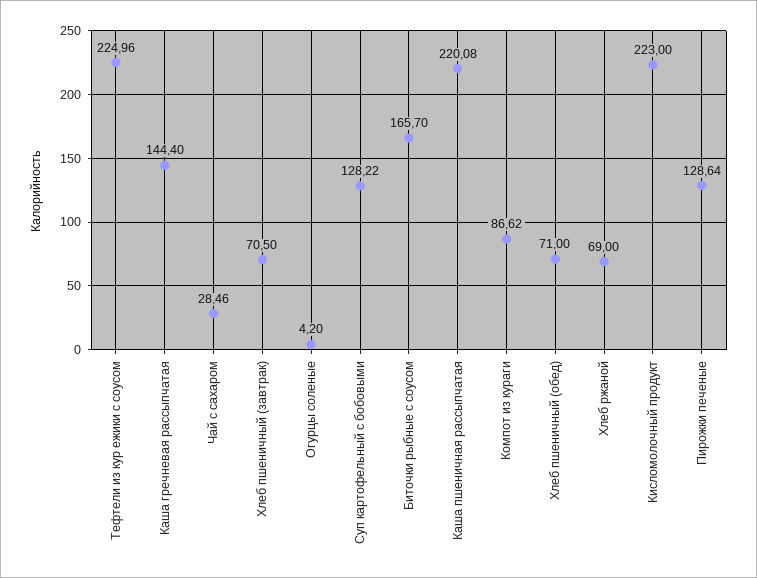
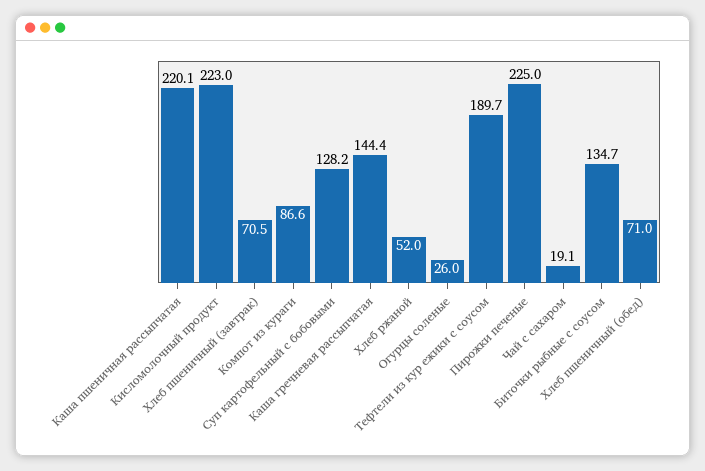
  {
-   "Тефтели из кур ежики с соусом": 224.96,
+   "Тефтели из кур ежики с соусом": 189.7,
    "Каша гречневая рассыпчатая": 144.4,
-   "Чай с сахаром": 28.46,
+   "Чай с сахаром": 19.1,
    "Хлеб пшеничный (завтрак)": 70.5,
-   "Огурцы соленые": 4.2,
+   "Огурцы соленые": 26,
    "Суп картофельный с бобовыми": 128.22,
-   "Биточки рыбные с соусом": 165.7,
+   "Биточки рыбные с соусом": 134.7,
    "Каша пшеничная рассыпчатая": 220.08,
    "Компот из кураги": 86.62,
    "Хлеб пшеничный (обед)": 71,
-   "Хлеб ржаной": 69,
+   "Хлеб ржаной": 52,
    "Кисломолочный продукт": 223,
-   "Пирожки печеные": 128.64
+   "Пирожки печеные": 225
  }

